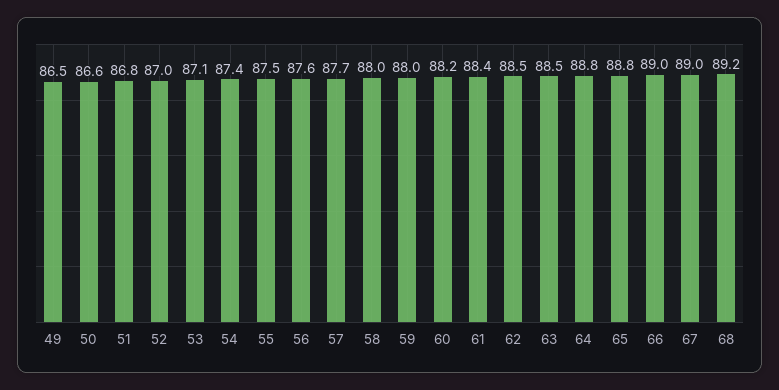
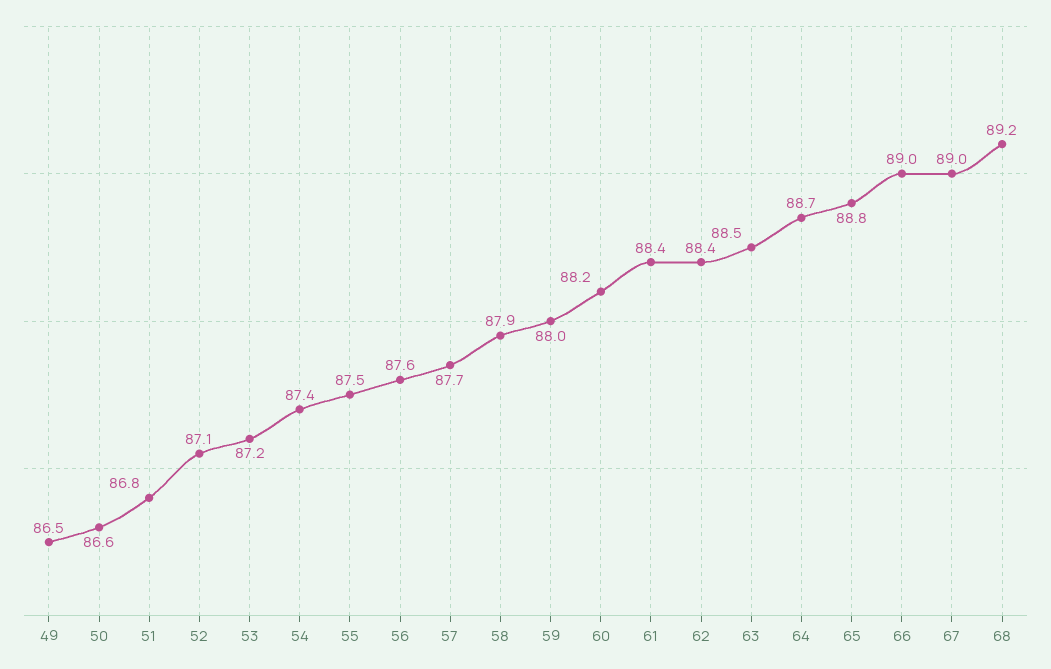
  {
    "49": 86.5,
    "50": 86.6,
    "51": 86.8,
-   "52": 87,
+   "52": 87.1,
-   "53": 87.1,
+   "53": 87.2,
    "54": 87.4,
    "55": 87.5,
    "56": 87.6,
    "57": 87.7,
-   "58": 88,
+   "58": 87.9,
    "59": 88,
    "60": 88.2,
    "61": 88.4,
-   "62": 88.5,
+   "62": 88.4,
    "63": 88.5,
-   "64": 88.8,
+   "64": 88.7,
    "65": 88.8,
    "66": 89,
    "67": 89,
    "68": 89.2
  }

